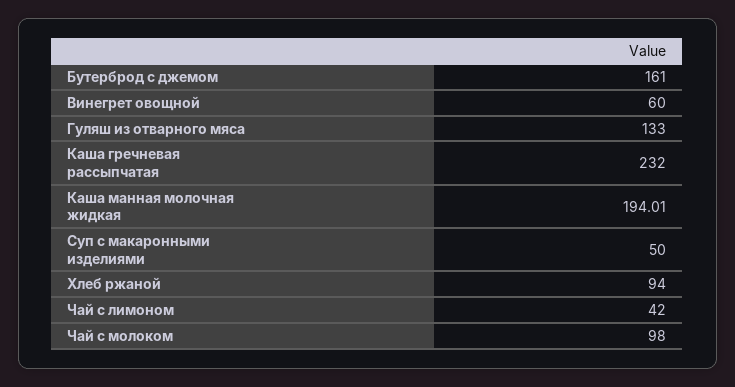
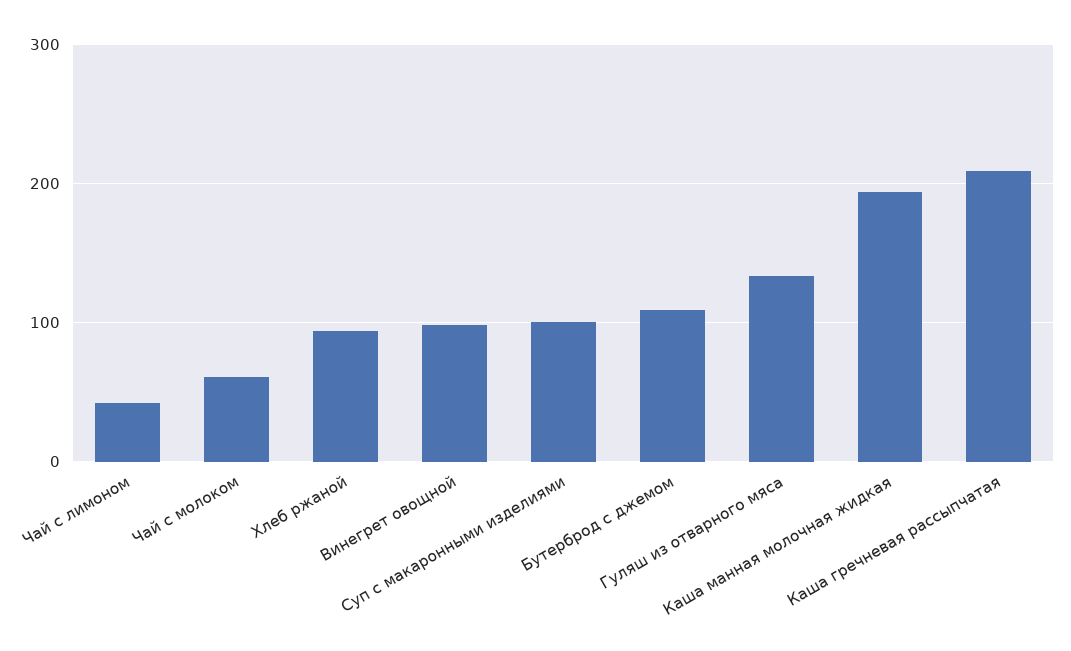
  {
-   "Бутерброд с джемом": 161,
+   "Бутерброд с джемом": 110,
-   "Винегрет овощной": 60,
+   "Винегрет овощной": 100,
    "Гуляш из отварного мяса": 133,
-   "Каша гречневая рассыпчатая": 232,
+   "Каша гречневая рассыпчатая": 210,
    "Каша манная молочная жидкая": 194.01,
-   "Суп с макаронными изделиями": 50,
+   "Суп с макаронными изделиями": 100,
    "Хлеб ржаной": 94,
    "Чай с лимоном": 42,
-   "Чай с молоком": 98
+   "Чай с молоком": 60
  }

